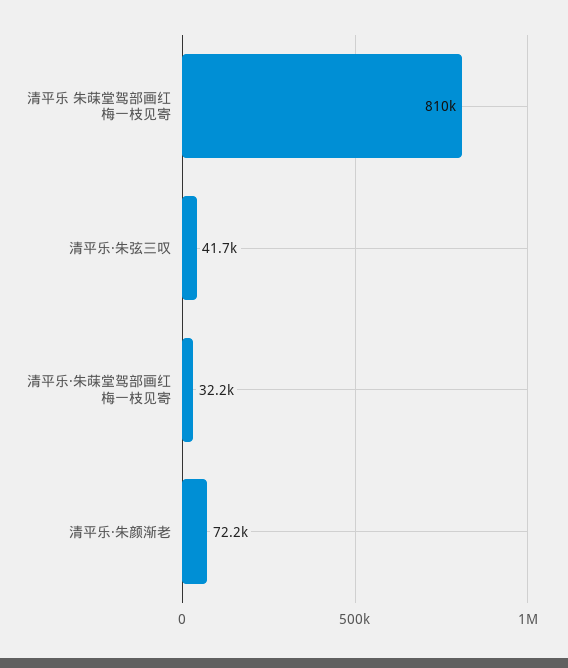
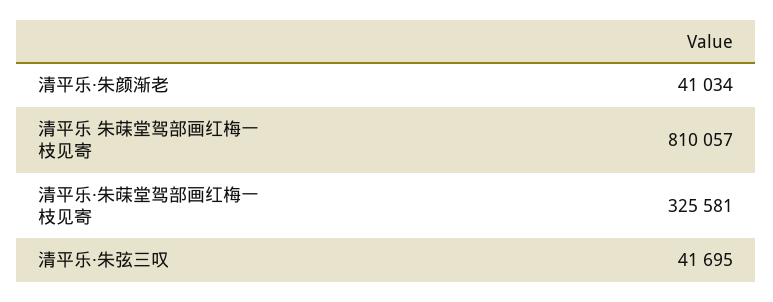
  {
    "清平乐 朱菋堂驾部画红梅一枝见寄": 810057,
    "清平乐·朱弦三叹": 41695,
-   "清平乐·朱菋堂驾部画红梅一枝见寄": 32200,
+   "清平乐·朱菋堂驾部画红梅一枝见寄": 325581,
-   "清平乐·朱颜渐老": 72200
+   "清平乐·朱颜渐老": 41034
  }

